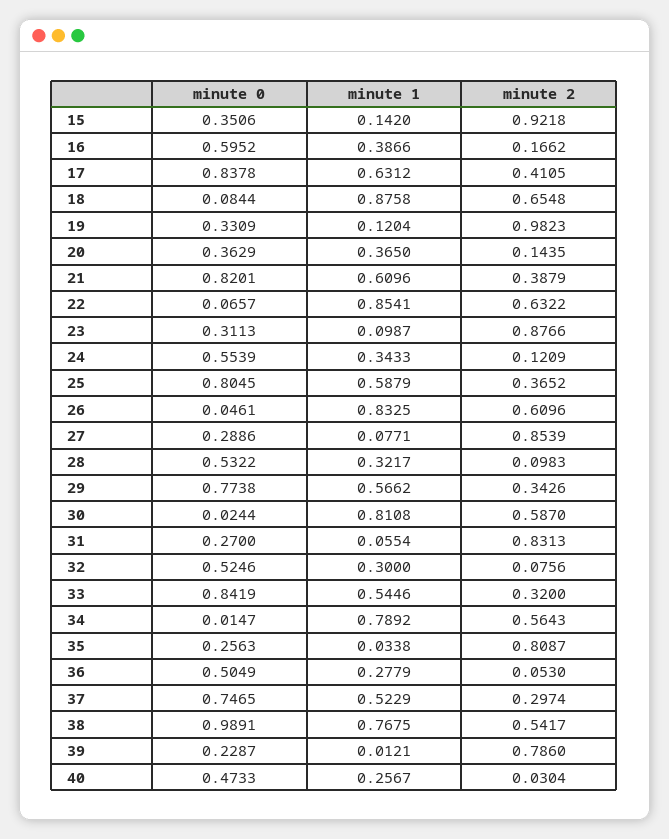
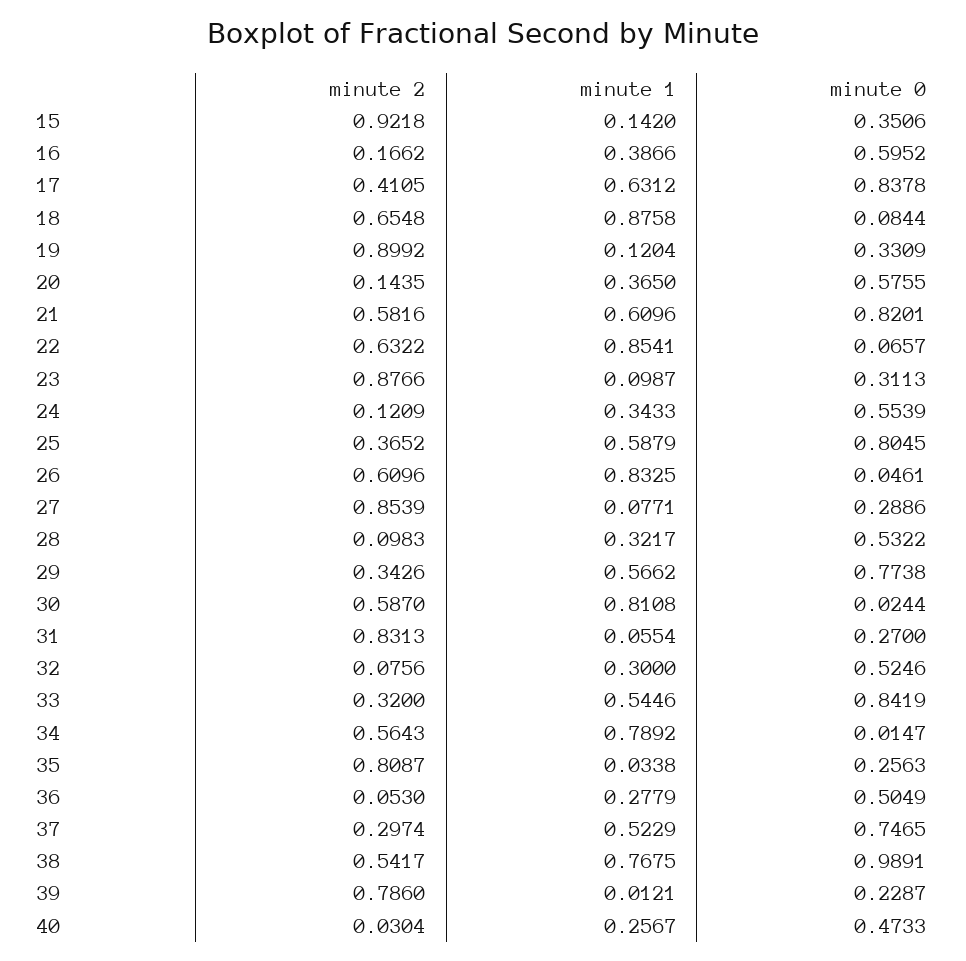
  {
    "minute 0": {
      "15": 0.3506,
      "16": 0.5952,
      "17": 0.8378,
      "18": 0.0844,
      "19": 0.3309,
-     "20": 0.3629,
+     "20": 0.5755,
      "21": 0.8201,
      "22": 0.0657,
      "23": 0.3113,
      "24": 0.5539,
      "25": 0.8045,
      "26": 0.0461,
      "27": 0.2886,
      "28": 0.5322,
      "29": 0.7738,
      "30": 0.0244,
      "31": 0.27,
      "32": 0.5246,
      "33": 0.8419,
      "34": 0.0147,
      "35": 0.2563,
      "36": 0.5049,
      "37": 0.7465,
      "38": 0.9891,
      "39": 0.2287,
      "40": 0.4733
    },
    "minute 1": {
      "15": 0.142,
      "16": 0.3866,
      "17": 0.6312,
      "18": 0.8758,
      "19": 0.1204,
      "20": 0.365,
      "21": 0.6096,
      "22": 0.8541,
      "23": 0.0987,
      "24": 0.3433,
      "25": 0.5879,
      "26": 0.8325,
      "27": 0.0771,
      "28": 0.3217,
      "29": 0.5662,
      "30": 0.8108,
      "31": 0.0554,
      "32": 0.3,
      "33": 0.5446,
      "34": 0.7892,
      "35": 0.0338,
      "36": 0.2779,
      "37": 0.5229,
      "38": 0.7675,
      "39": 0.0121,
      "40": 0.2567
    },
    "minute 2": {
      "15": 0.9218,
      "16": 0.1662,
      "17": 0.4105,
      "18": 0.6548,
-     "19": 0.9823,
+     "19": 0.8992,
      "20": 0.1435,
-     "21": 0.3879,
+     "21": 0.5816,
      "22": 0.6322,
      "23": 0.8766,
      "24": 0.1209,
      "25": 0.3652,
      "26": 0.6096,
      "27": 0.8539,
      "28": 0.0983,
      "29": 0.3426,
      "30": 0.587,
      "31": 0.8313,
      "32": 0.0756,
      "33": 0.32,
      "34": 0.5643,
      "35": 0.8087,
      "36": 0.053,
      "37": 0.2974,
      "38": 0.5417,
      "39": 0.786,
      "40": 0.0304
    }
  }

